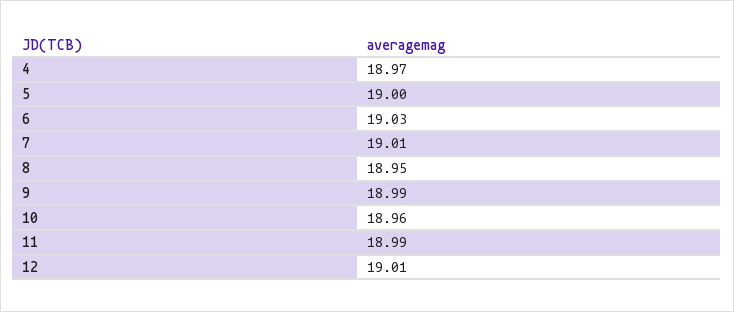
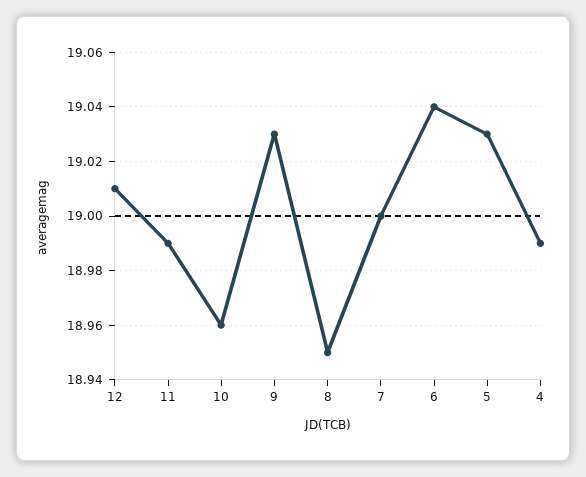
  {
-   "4": 18.97,
+   "4": 18.99,
-   "5": 19,
+   "5": 19.03,
-   "6": 19.03,
+   "6": 19.04,
-   "7": 19.01,
+   "7": 19,
    "8": 18.95,
-   "9": 18.99,
+   "9": 19.03,
    "10": 18.96,
    "11": 18.99,
    "12": 19.01
  }

